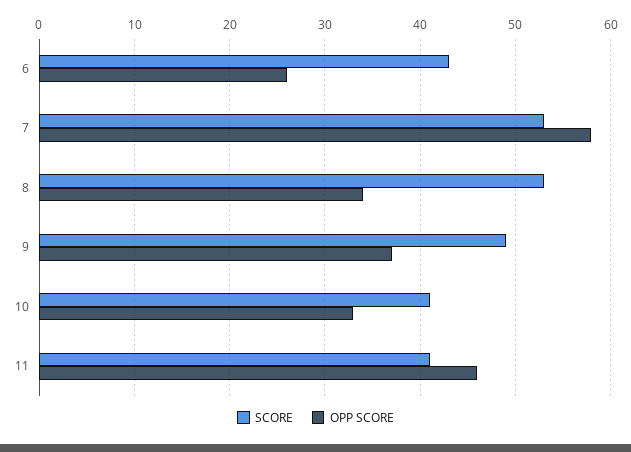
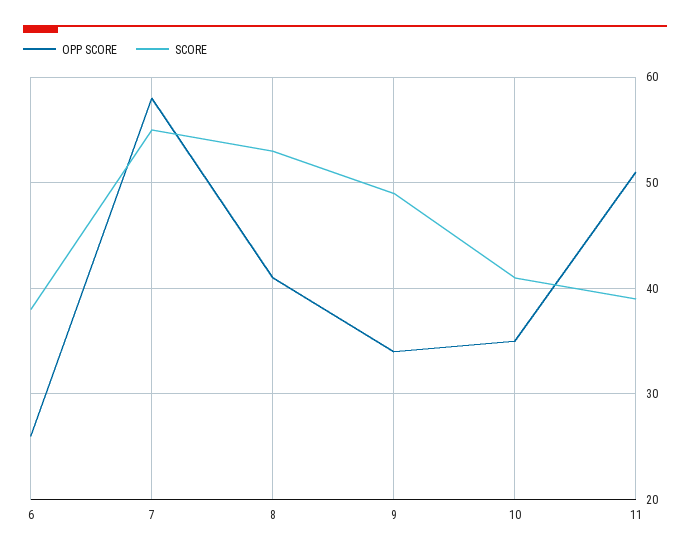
  {
    "SCORE": {
-     "6": 43,
+     "6": 38,
-     "7": 53,
+     "7": 55,
      "8": 53,
      "9": 49,
      "10": 41,
-     "11": 41
+     "11": 39
    },
    "OPP SCORE": {
      "6": 26,
      "7": 58,
-     "8": 34,
+     "8": 41,
-     "9": 37,
+     "9": 34,
-     "10": 33,
+     "10": 35,
-     "11": 46
+     "11": 51
    }
  }

